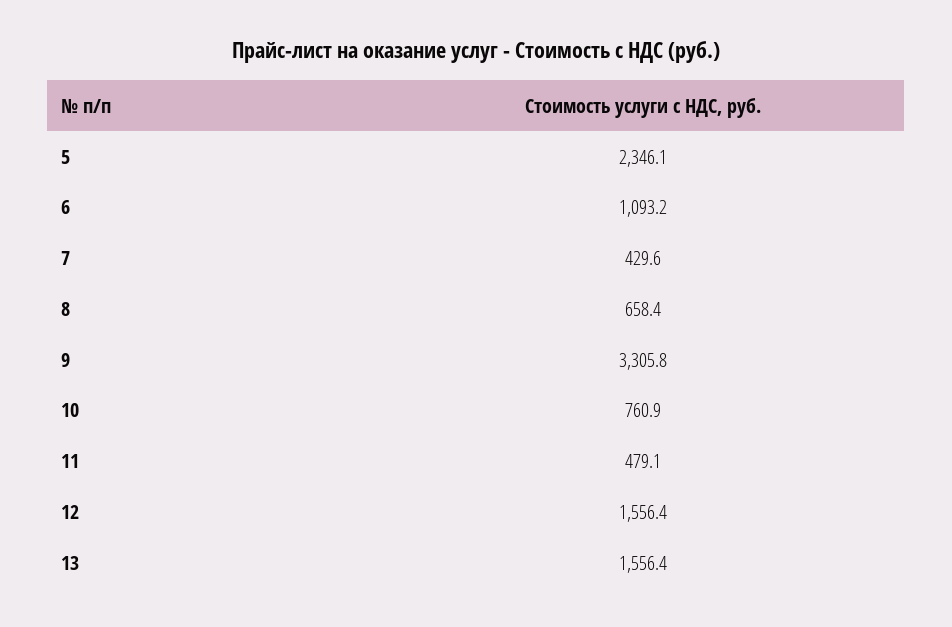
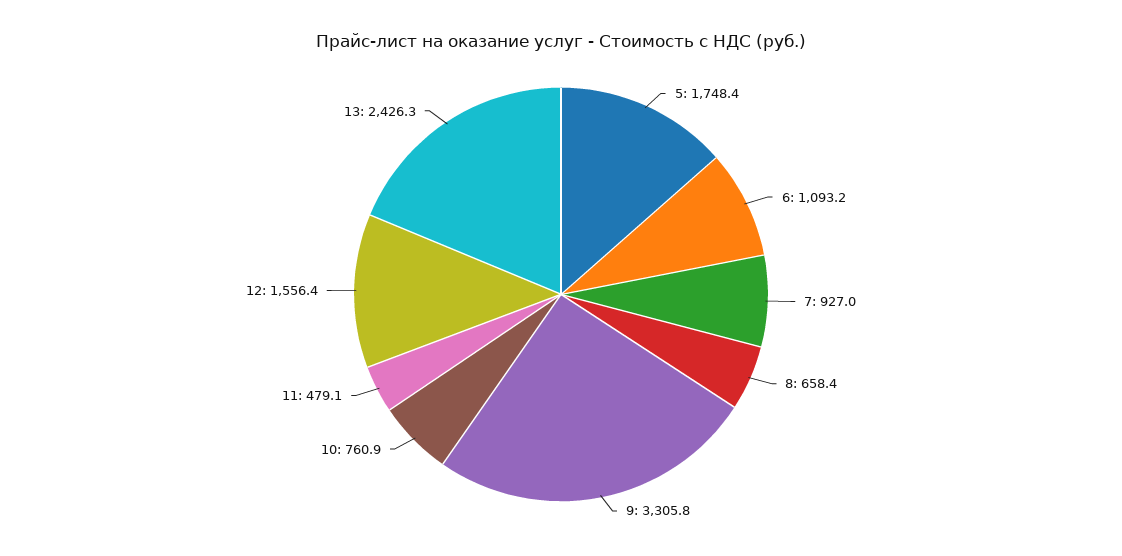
  {
-   "5": 2346.1,
+   "5": 1748.4,
    "6": 1093.2,
-   "7": 429.6,
+   "7": 927,
    "8": 658.4,
    "9": 3305.8,
    "10": 760.9,
    "11": 479.1,
    "12": 1556.4,
-   "13": 1556.4
+   "13": 2426.3
  }

